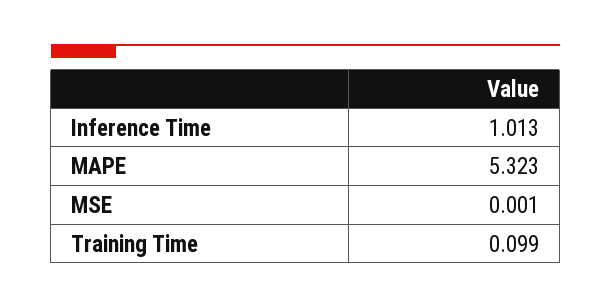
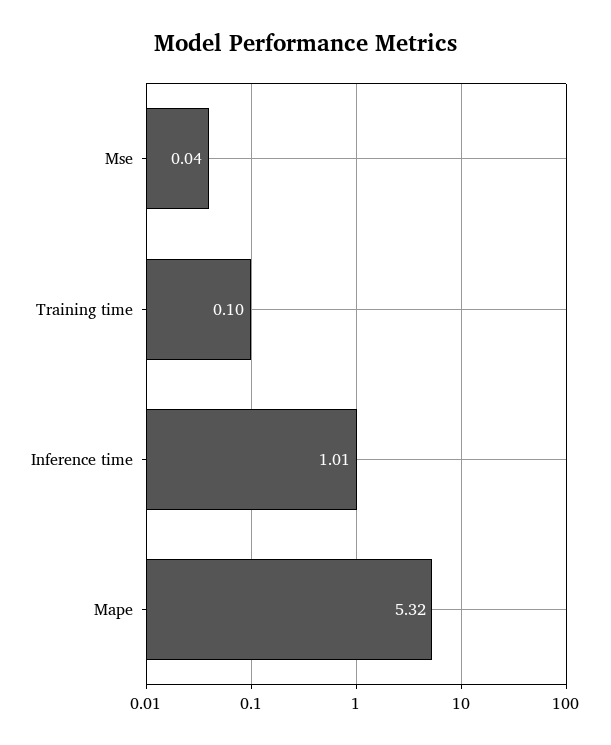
  {
    "Inference Time": 1.013,
    "MAPE": 5.323,
-   "MSE": 0.001,
+   "MSE": 0.04,
    "Training Time": 0.099
  }

